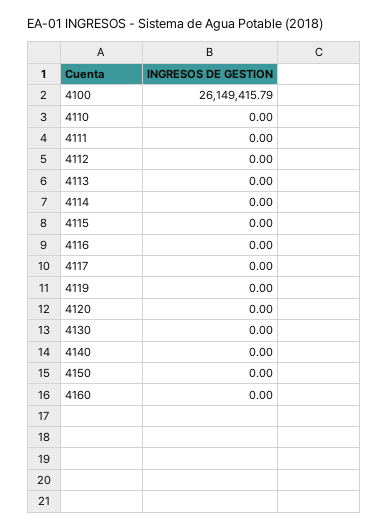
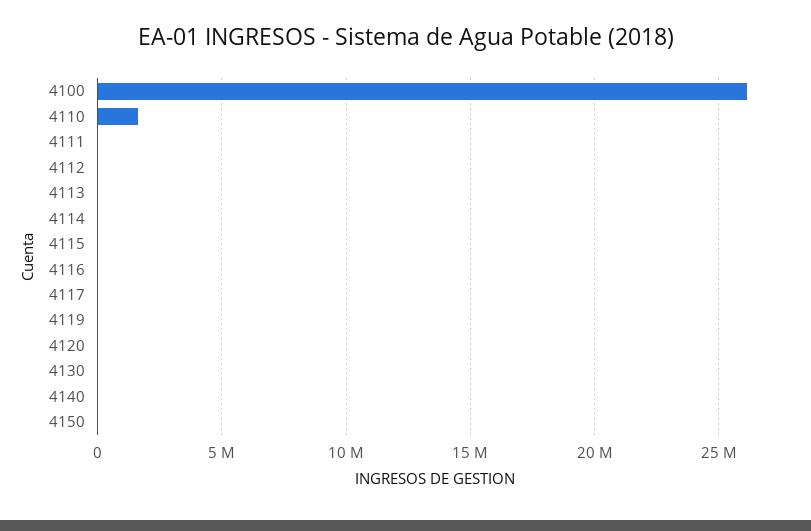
  {
    "4100": 26149415.79,
-   "4110": 0,
+   "4110": 1500000,
    "4111": 0,
    "4112": 0,
    "4113": 0,
    "4114": 0,
    "4115": 0,
    "4116": 0,
    "4117": 0,
    "4119": 0,
    "4120": 0,
    "4130": 0,
    "4140": 0,
-   "4150": 0,
+   "4150": 0
-   "4160": 0
  }

